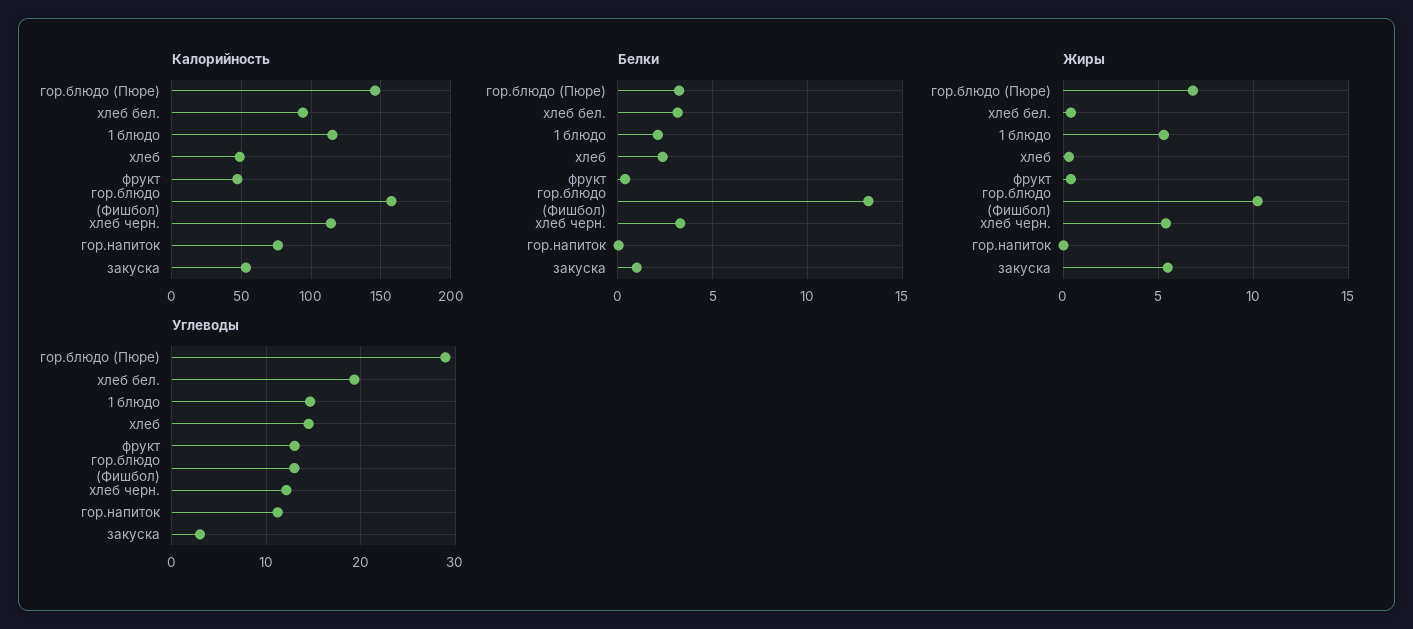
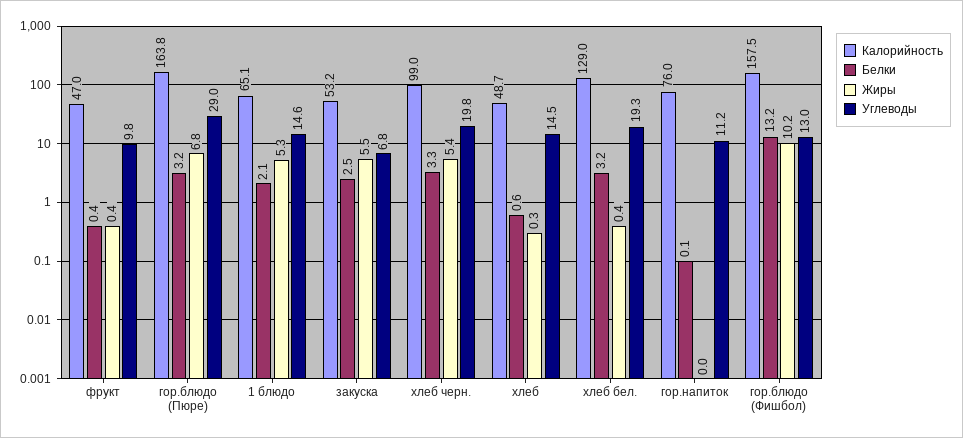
  {
    "Калорийность": {
-     "гор.блюдо (Пюре)": 145,
+     "гор.блюдо (Пюре)": 163.8,
-     "хлеб бел.": 95,
+     "хлеб бел.": 129,
-     "1 блюдо": 115,
+     "1 блюдо": 65.1,
      "хлеб": 48.7,
      "фрукт": 47,
      "гор.блюдо (Фишбол)": 157.5,
-     "хлеб черн.": 115,
+     "хлеб черн.": 99,
      "гор.напиток": 76,
      "закуска": 53.2
    },
    "Белки": {
      "гор.блюдо (Пюре)": 3.2,
      "хлеб бел.": 3.2,
      "1 блюдо": 2.1,
-     "хлеб": 2.5,
+     "хлеб": 0.6,
      "фрукт": 0.4,
      "гор.блюдо (Фишбол)": 13.2,
      "хлеб черн.": 3.3,
      "гор.напиток": 0.1,
-     "закуска": 1
+     "закуска": 2.5
    },
    "Жиры": {
      "гор.блюдо (Пюре)": 6.8,
      "хлеб бел.": 0.4,
      "1 блюдо": 5.3,
      "хлеб": 0.3,
      "фрукт": 0.4,
      "гор.блюдо (Фишбол)": 10.2,
      "хлеб черн.": 5.4,
      "гор.напиток": 0,
      "закуска": 5.5
    },
    "Углеводы": {
      "гор.блюдо (Пюре)": 29,
      "хлеб бел.": 19.3,
      "1 блюдо": 14.6,
      "хлеб": 14.5,
-     "фрукт": 13,
+     "фрукт": 9.8,
      "гор.блюдо (Фишбол)": 13,
-     "хлеб черн.": 12,
+     "хлеб черн.": 19.8,
      "гор.напиток": 11.2,
-     "закуска": 3
+     "закуска": 6.8
    }
  }

